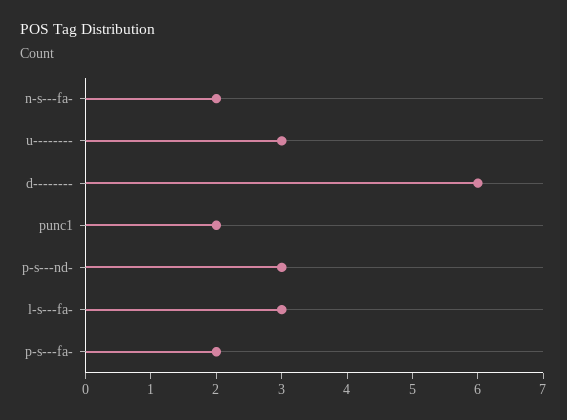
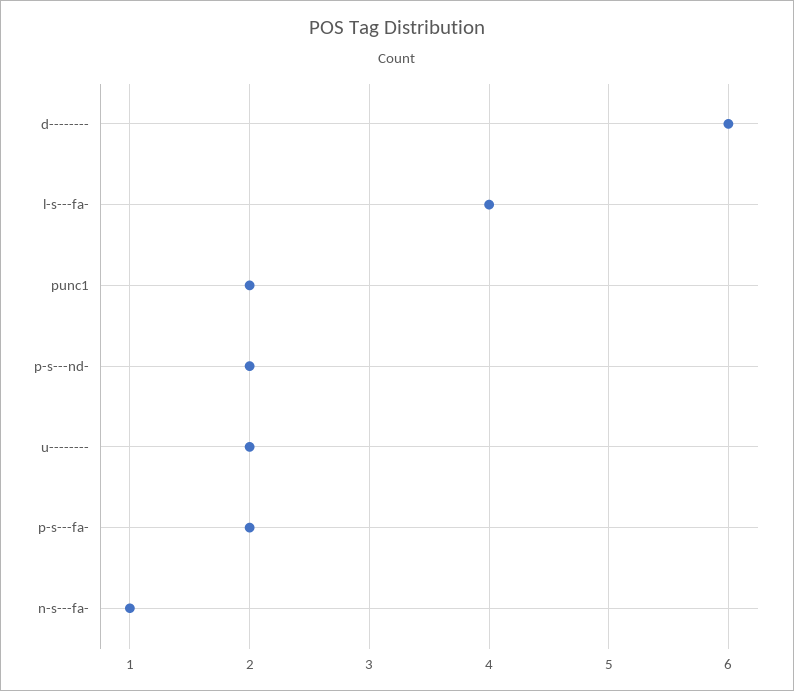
  {
-   "n-s---fa-": 2,
+   "n-s---fa-": 1,
-   "u--------": 3,
+   "u--------": 2,
    "d--------": 6,
    "punc1": 2,
-   "p-s---nd-": 3,
+   "p-s---nd-": 2,
-   "l-s---fa-": 3,
+   "l-s---fa-": 4,
    "p-s---fa-": 2
  }

